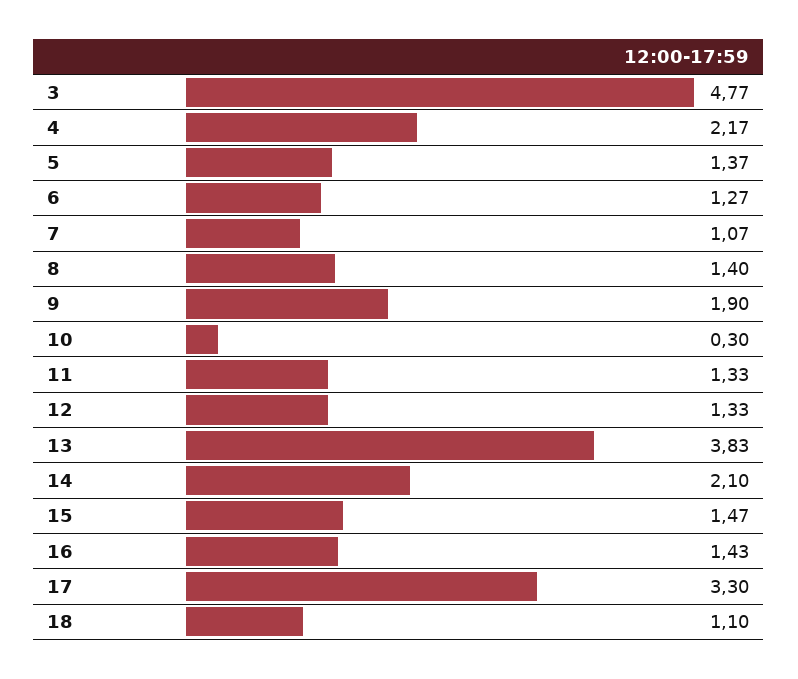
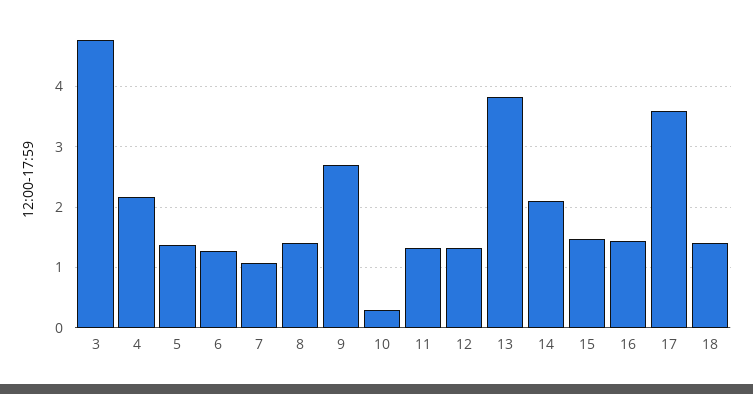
  {
    "3": 4.77,
    "4": 2.17,
    "5": 1.37,
    "6": 1.27,
    "7": 1.07,
    "8": 1.4,
-   "9": 1.9,
+   "9": 2.7,
    "10": 0.3,
    "11": 1.33,
    "12": 1.33,
    "13": 3.83,
    "14": 2.1,
    "15": 1.47,
    "16": 1.43,
-   "17": 3.3,
+   "17": 3.6,
-   "18": 1.1
+   "18": 1.4
  }

